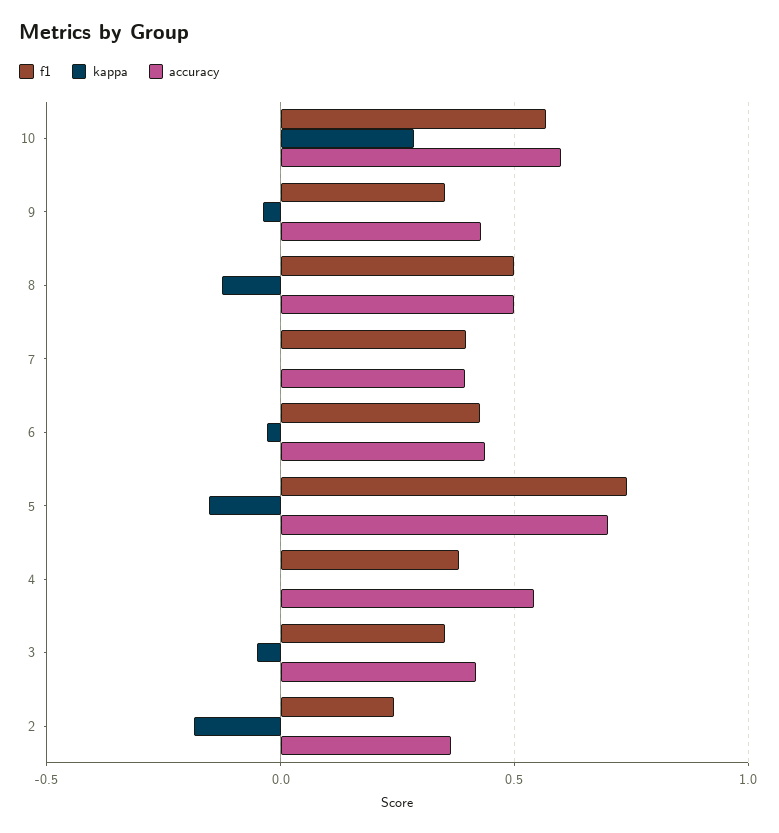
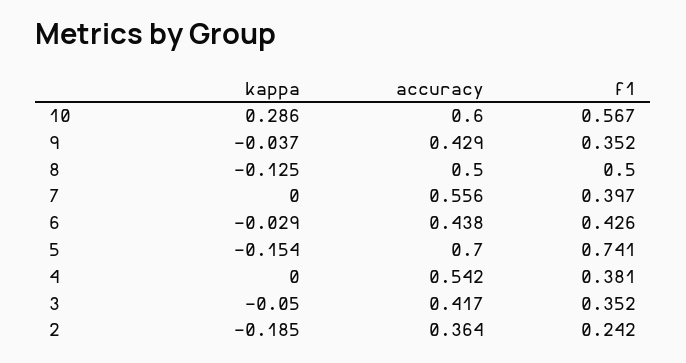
  {
    "f1": {
      "10": 0.567,
      "9": 0.352,
      "8": 0.5,
      "7": 0.397,
      "6": 0.426,
      "5": 0.741,
      "4": 0.381,
      "3": 0.352,
      "2": 0.242
    },
    "kappa": {
      "10": 0.286,
      "9": -0.037,
      "8": -0.125,
      "7": 0,
      "6": -0.029,
      "5": -0.154,
      "4": 0,
      "3": -0.05,
      "2": -0.185
    },
    "accuracy": {
      "10": 0.6,
      "9": 0.429,
      "8": 0.5,
-     "7": 0.4,
+     "7": 0.556,
      "6": 0.438,
      "5": 0.7,
      "4": 0.542,
      "3": 0.417,
      "2": 0.364
    }
  }

